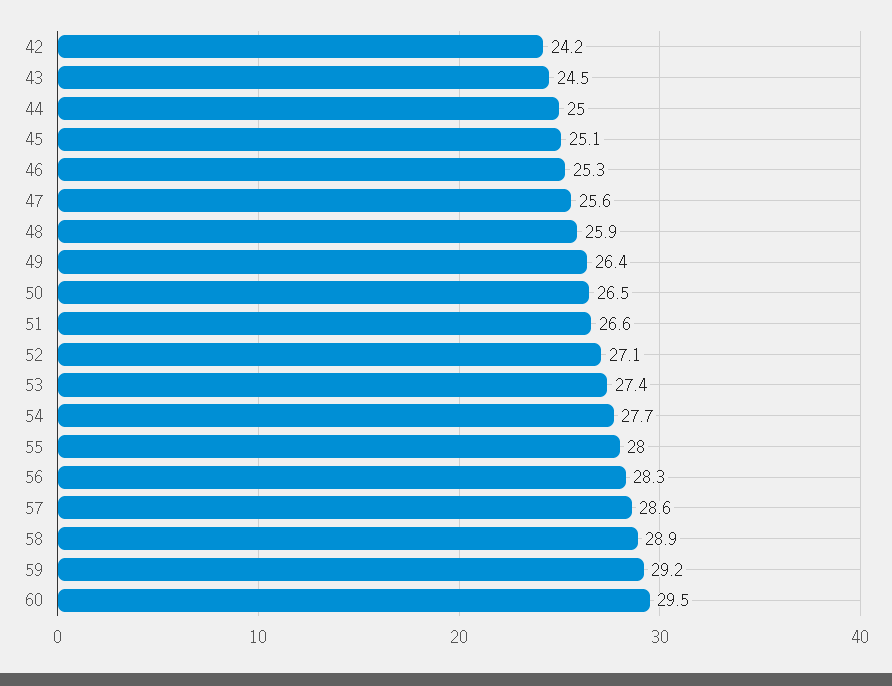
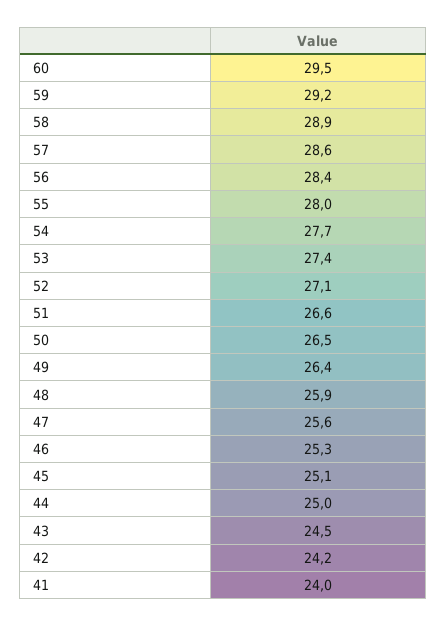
  {
    "42": 24.2,
    "43": 24.5,
    "44": 25,
    "45": 25.1,
    "46": 25.3,
    "47": 25.6,
    "48": 25.9,
    "49": 26.4,
    "50": 26.5,
    "51": 26.6,
    "52": 27.1,
    "53": 27.4,
    "54": 27.7,
    "55": 28,
-   "56": 28.3,
+   "56": 28.4,
    "57": 28.6,
    "58": 28.9,
    "59": 29.2,
-   "60": 29.5
+   "60": 29.5,
+   "41": 24
  }

